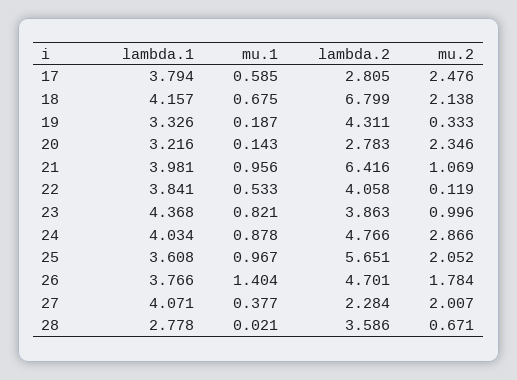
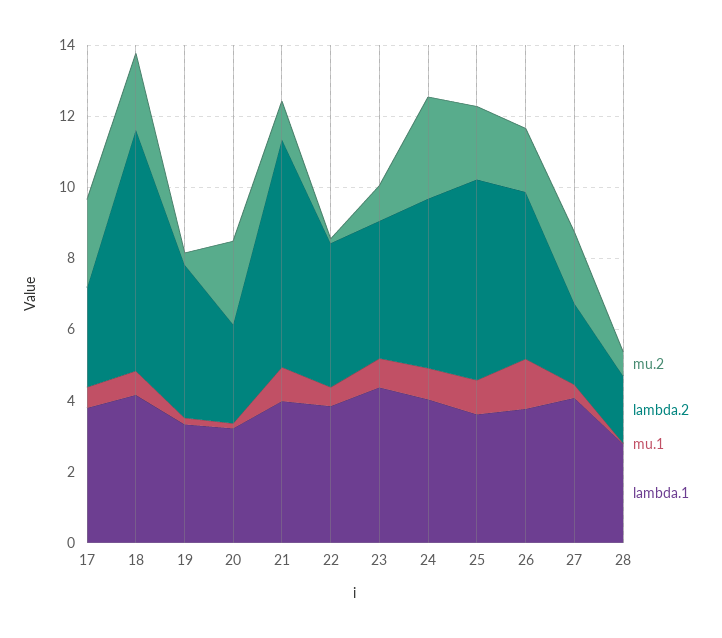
  {
    "lambda.1": {
      "17": 3.794,
      "18": 4.157,
      "19": 3.326,
      "20": 3.216,
      "21": 3.981,
      "22": 3.841,
      "23": 4.368,
      "24": 4.034,
      "25": 3.608,
      "26": 3.766,
      "27": 4.071,
      "28": 2.778
    },
    "mu.1": {
      "17": 0.585,
      "18": 0.675,
      "19": 0.187,
      "20": 0.143,
      "21": 0.956,
      "22": 0.533,
      "23": 0.821,
      "24": 0.878,
      "25": 0.967,
      "26": 1.404,
      "27": 0.377,
      "28": 0.021
    },
    "lambda.2": {
      "17": 2.805,
      "18": 6.799,
      "19": 4.311,
      "20": 2.783,
      "21": 6.416,
      "22": 4.058,
      "23": 3.863,
      "24": 4.766,
      "25": 5.651,
      "26": 4.701,
      "27": 2.284,
-     "28": 3.586
+     "28": 2
    },
    "mu.2": {
      "17": 2.476,
      "18": 2.138,
      "19": 0.333,
      "20": 2.346,
      "21": 1.069,
      "22": 0.119,
      "23": 0.996,
      "24": 2.866,
      "25": 2.052,
      "26": 1.784,
      "27": 2.007,
      "28": 0.671
    }
  }

